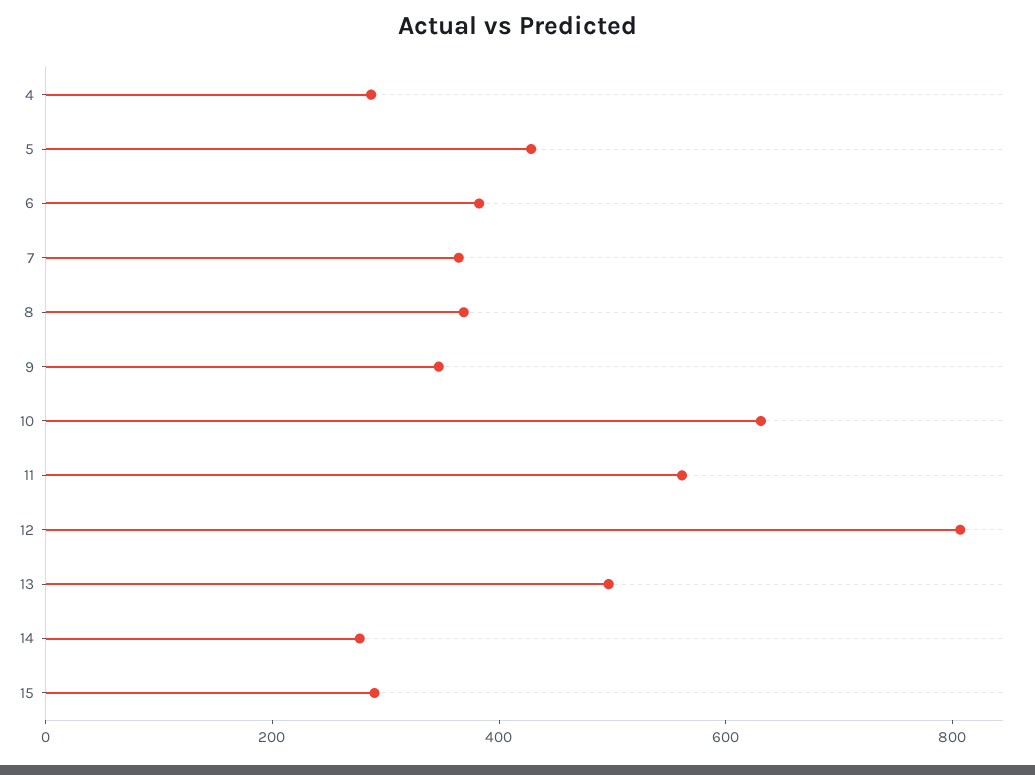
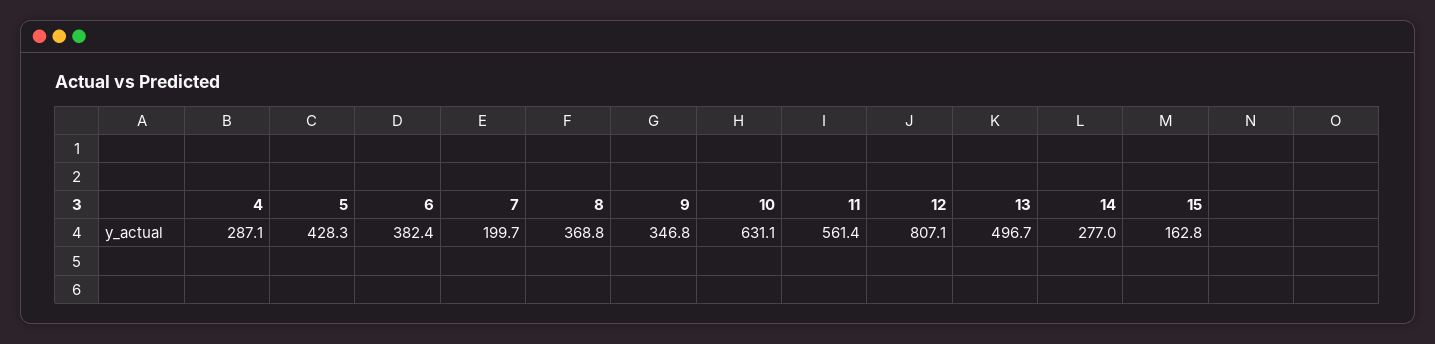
  {
    "4": 287.1,
    "5": 428.3,
    "6": 382.4,
-   "7": 350,
+   "7": 199.7,
    "8": 368.8,
    "9": 346.8,
    "10": 631.1,
    "11": 561.4,
    "12": 807.1,
    "13": 496.7,
    "14": 277,
-   "15": 300
+   "15": 162.8
  }

